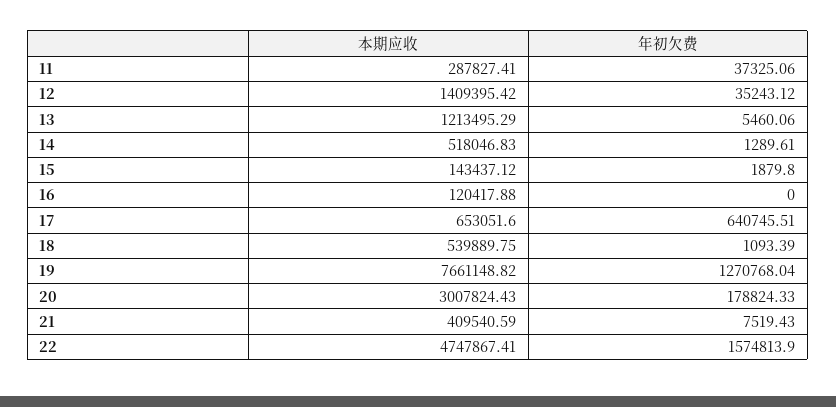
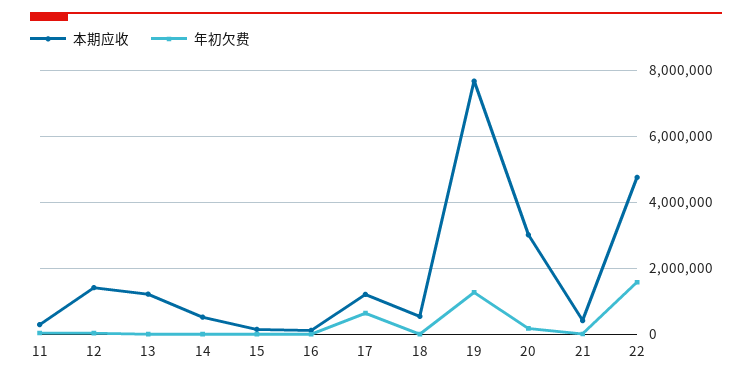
  {
    "本期应收": {
      "11": 287827.41,
      "12": 1409395.42,
      "13": 1213495.29,
      "14": 518046.83,
      "15": 143437.12,
      "16": 120417.88,
-     "17": 653051.6,
+     "17": 1200000,
      "18": 539889.75,
      "19": 7661148.82,
      "20": 3007824.43,
      "21": 409540.59,
      "22": 4747867.41
    },
    "年初欠费": {
      "11": 37325.06,
      "12": 35243.12,
      "13": 5460.06,
      "14": 1289.61,
      "15": 1879.8,
      "16": 0,
      "17": 640745.51,
      "18": 1093.39,
      "19": 1270768.04,
      "20": 178824.33,
      "21": 7519.43,
      "22": 1574813.9
    }
  }

